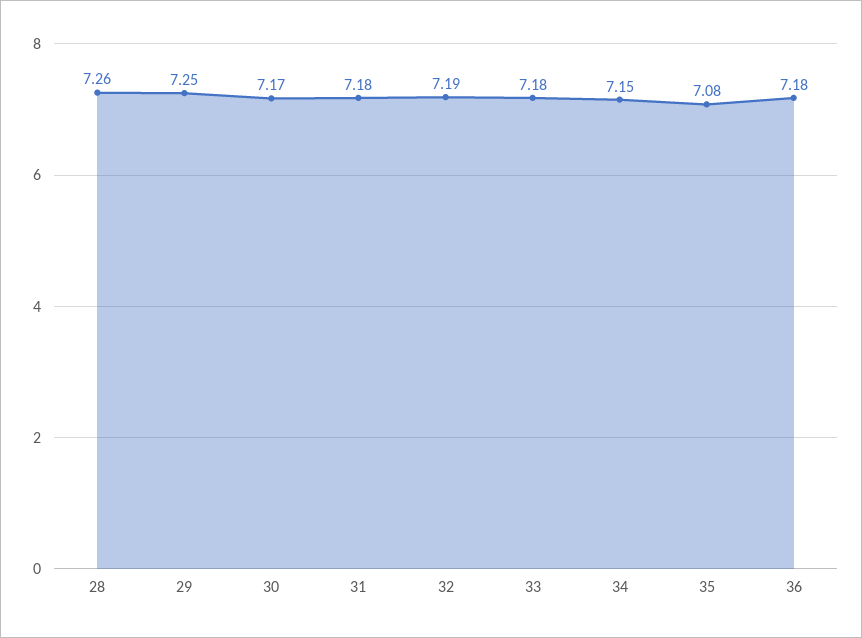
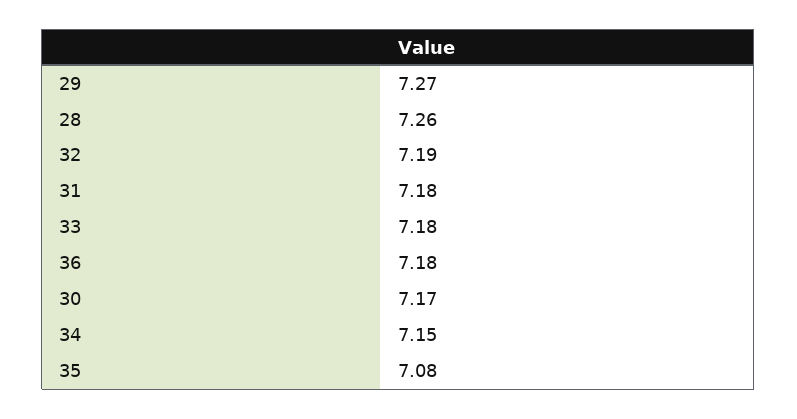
  {
    "28": 7.26,
-   "29": 7.25,
+   "29": 7.27,
    "30": 7.17,
    "31": 7.18,
    "32": 7.19,
    "33": 7.18,
    "34": 7.15,
    "35": 7.08,
    "36": 7.18
  }

